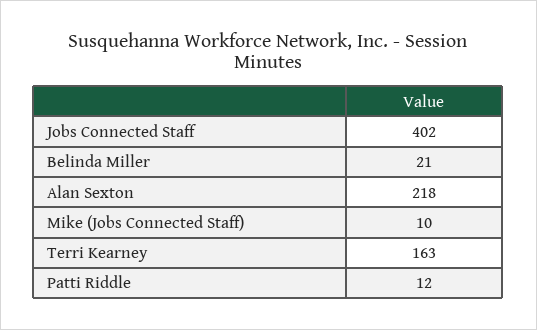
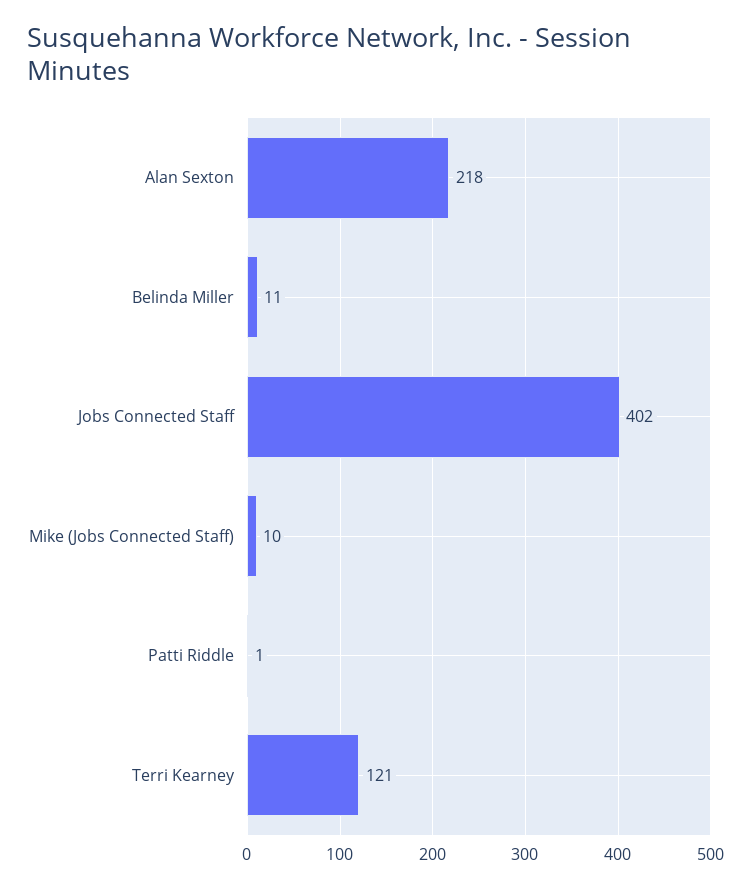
  {
    "Jobs Connected Staff": 402,
-   "Belinda Miller": 21,
+   "Belinda Miller": 11,
    "Alan Sexton": 218,
    "Mike (Jobs Connected Staff)": 10,
-   "Terri Kearney": 163,
+   "Terri Kearney": 121,
-   "Patti Riddle": 12
+   "Patti Riddle": 1
  }

